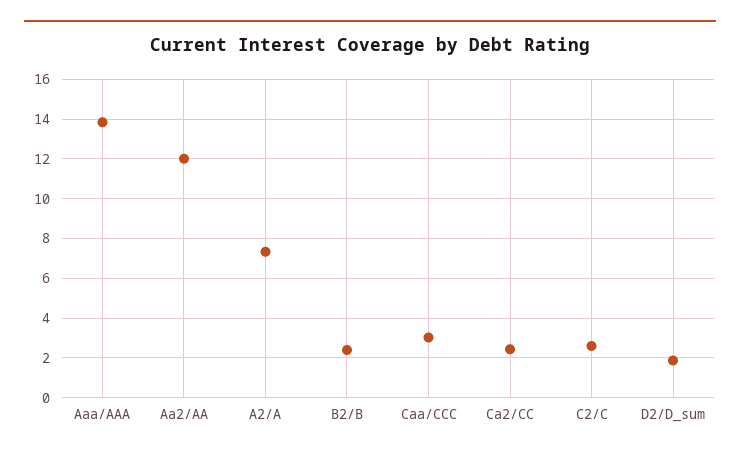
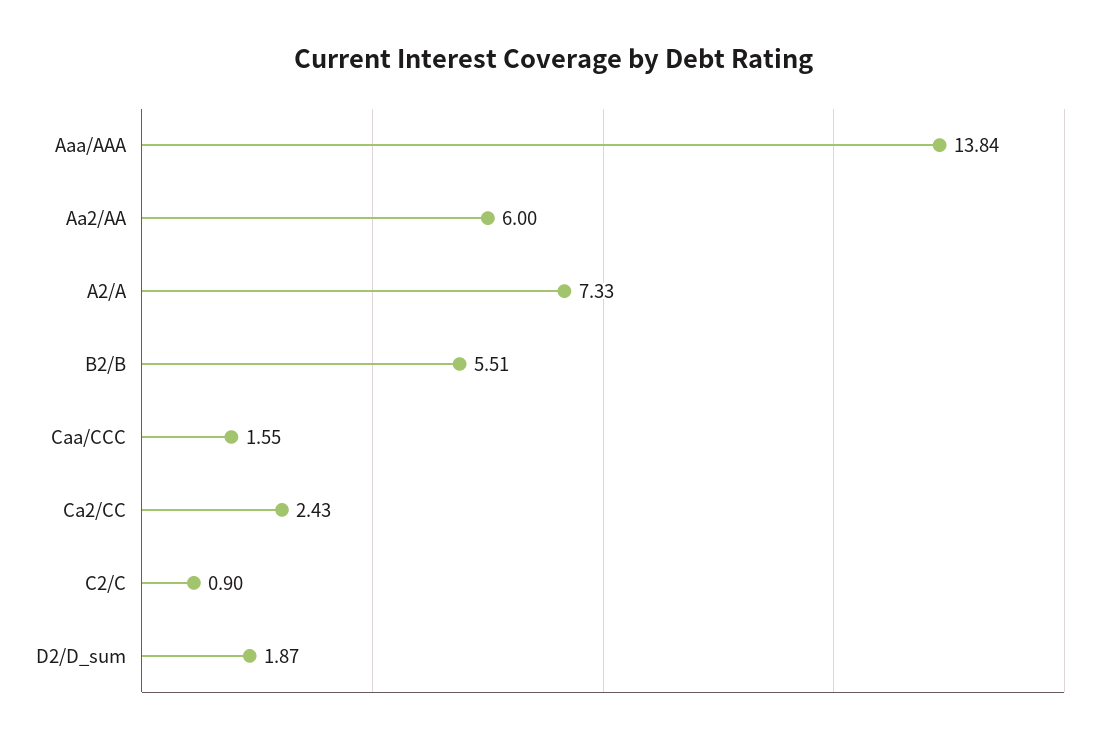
  {
    "Aaa/AAA": 13.84,
-   "Aa2/AA": 12,
+   "Aa2/AA": 6,
    "A2/A": 7.33,
-   "B2/B": 2.5,
+   "B2/B": 5.51,
-   "Caa/CCC": 3,
+   "Caa/CCC": 1.55,
    "Ca2/CC": 2.43,
-   "C2/C": 2.5,
+   "C2/C": 0.9,
    "D2/D_sum": 1.87
  }

